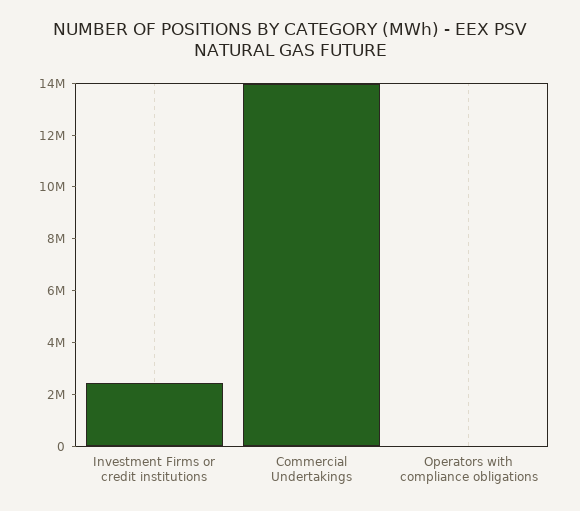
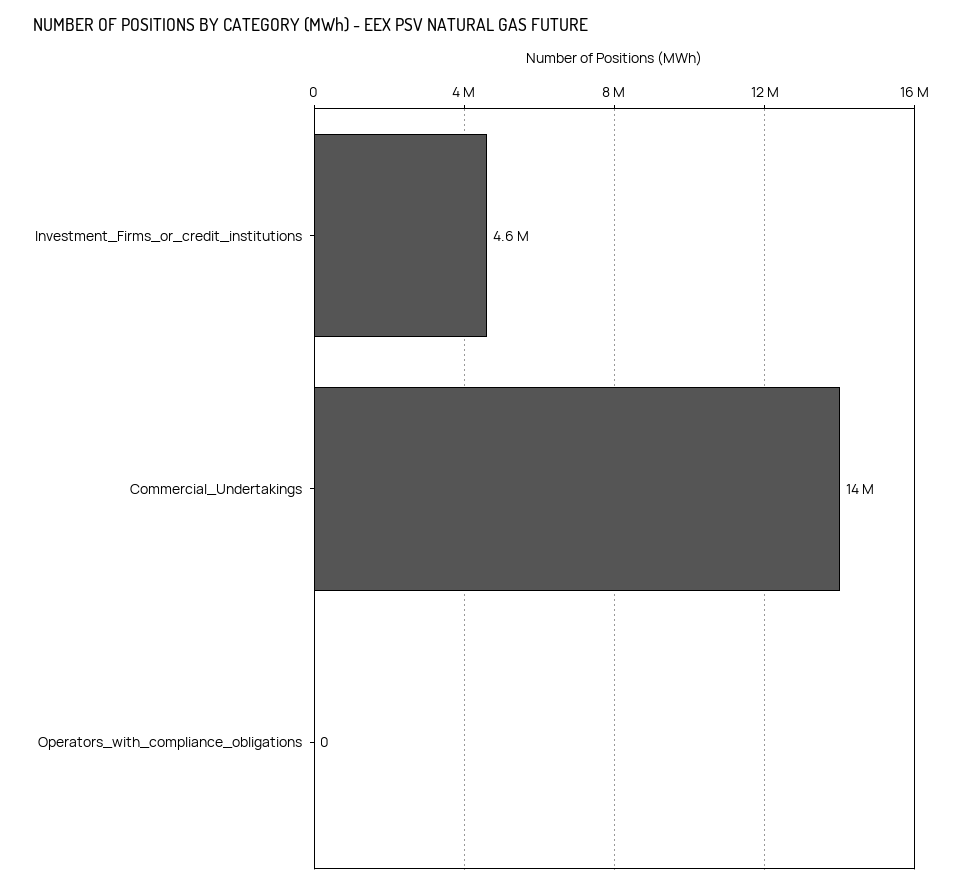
  {
-   "Investment Firms or credit institutions": 2500000,
+   "Investment Firms or credit institutions": 4600000,
    "Commercial Undertakings": 14000000,
    "Operators with compliance obligations": 0
  }

